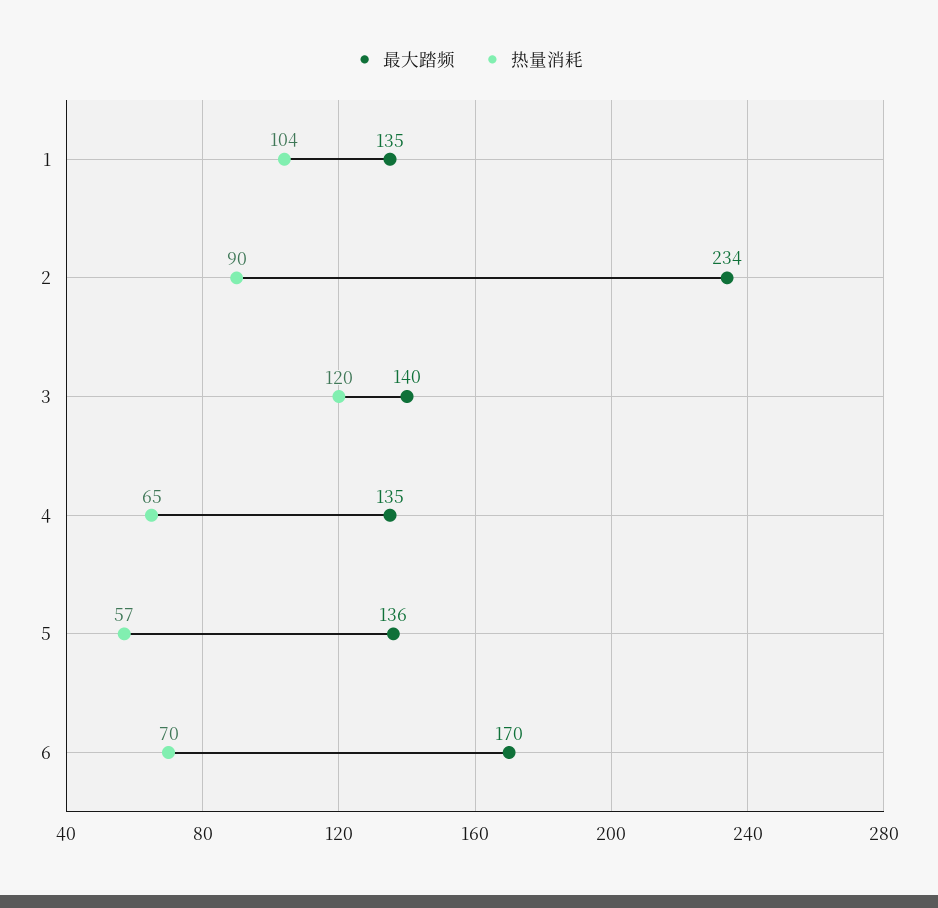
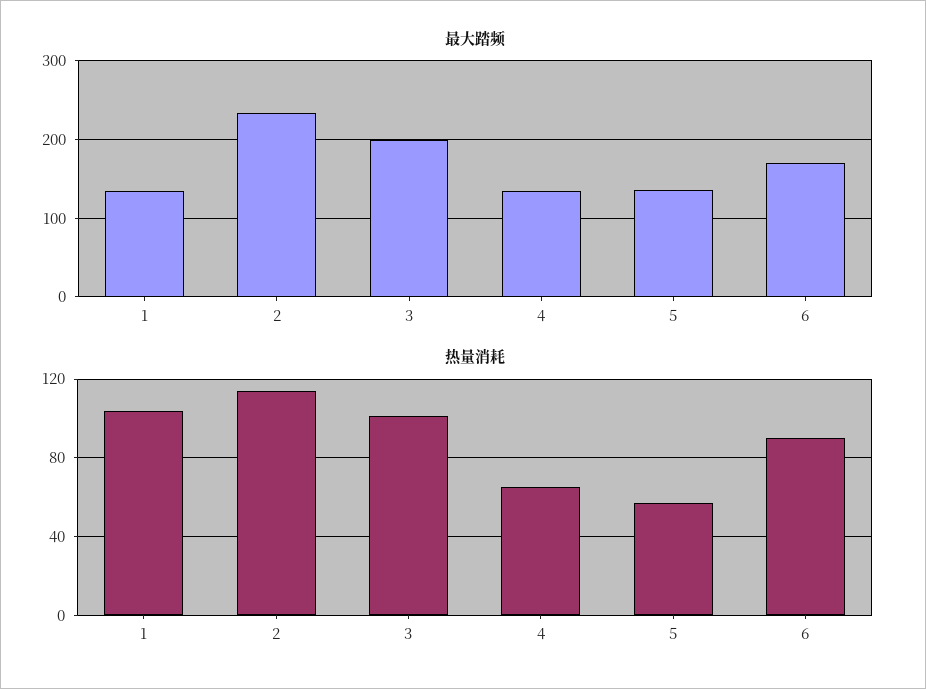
  {
    "最大踏频": {
      "1": 135,
      "2": 234,
-     "3": 140,
+     "3": 200,
      "4": 135,
      "5": 136,
      "6": 170
    },
    "热量消耗": {
      "1": 104,
-     "2": 90,
+     "2": 115,
-     "3": 120,
+     "3": 100,
      "4": 65,
      "5": 57,
-     "6": 70
+     "6": 90
    }
  }

